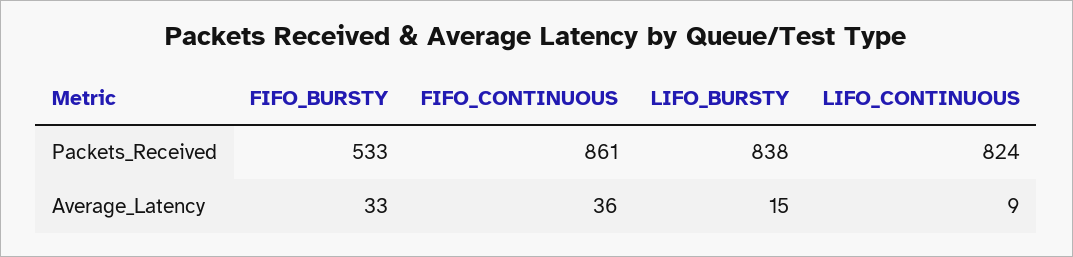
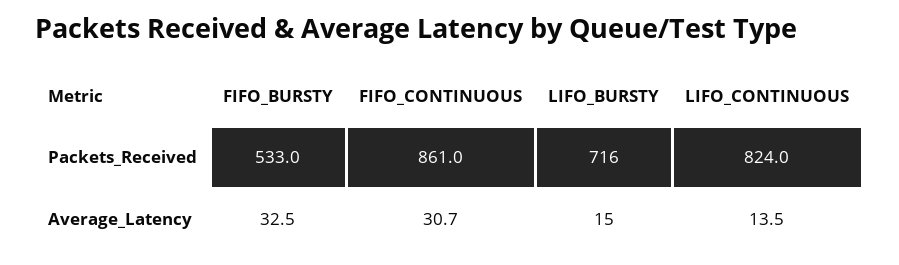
  {
    "FIFO_BURSTY": {
      "Packets_Received": 533,
      "Average_Latency": 32.5
    },
    "FIFO_CONTINUOUS": {
      "Packets_Received": 861,
-     "Average_Latency": 36
+     "Average_Latency": 30.7
    },
    "LIFO_BURSTY": {
-     "Packets_Received": 838,
+     "Packets_Received": 716,
      "Average_Latency": 15
    },
    "LIFO_CONTINUOUS": {
      "Packets_Received": 824,
-     "Average_Latency": 9
+     "Average_Latency": 13.5
    }
  }

